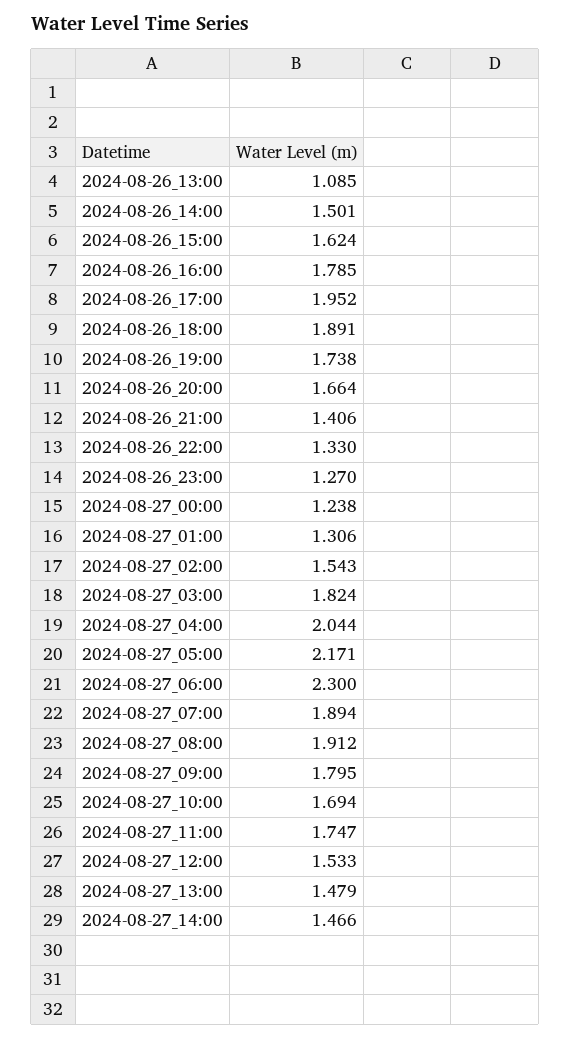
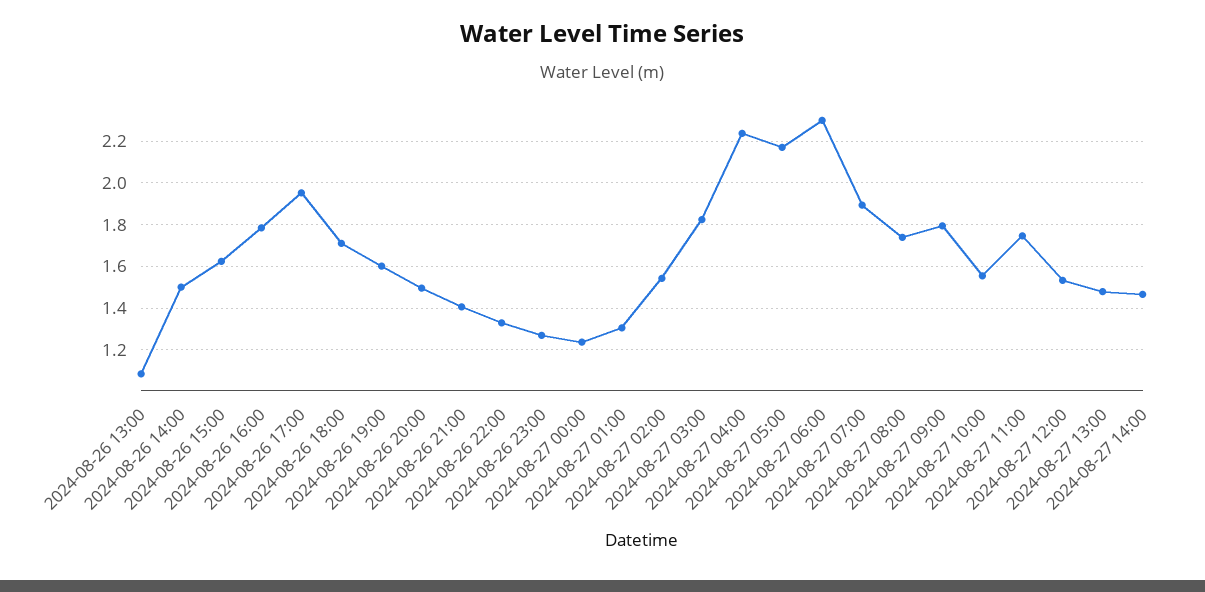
  {
    "2024-08-26_13:00": 1.085,
    "2024-08-26_14:00": 1.501,
    "2024-08-26_15:00": 1.624,
    "2024-08-26_16:00": 1.785,
    "2024-08-26_17:00": 1.952,
-   "2024-08-26_18:00": 1.891,
+   "2024-08-26_18:00": 1.7,
-   "2024-08-26_19:00": 1.738,
+   "2024-08-26_19:00": 1.6,
-   "2024-08-26_20:00": 1.664,
+   "2024-08-26_20:00": 1.5,
    "2024-08-26_21:00": 1.406,
    "2024-08-26_22:00": 1.33,
    "2024-08-26_23:00": 1.27,
    "2024-08-27_00:00": 1.238,
    "2024-08-27_01:00": 1.306,
    "2024-08-27_02:00": 1.543,
    "2024-08-27_03:00": 1.824,
-   "2024-08-27_04:00": 2.044,
+   "2024-08-27_04:00": 2.25,
    "2024-08-27_05:00": 2.171,
    "2024-08-27_06:00": 2.3,
    "2024-08-27_07:00": 1.894,
-   "2024-08-27_08:00": 1.912,
+   "2024-08-27_08:00": 1.75,
    "2024-08-27_09:00": 1.795,
-   "2024-08-27_10:00": 1.694,
+   "2024-08-27_10:00": 1.55,
    "2024-08-27_11:00": 1.747,
    "2024-08-27_12:00": 1.533,
    "2024-08-27_13:00": 1.479,
    "2024-08-27_14:00": 1.466
  }

